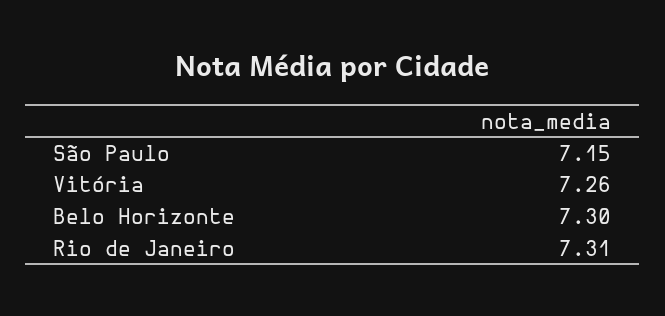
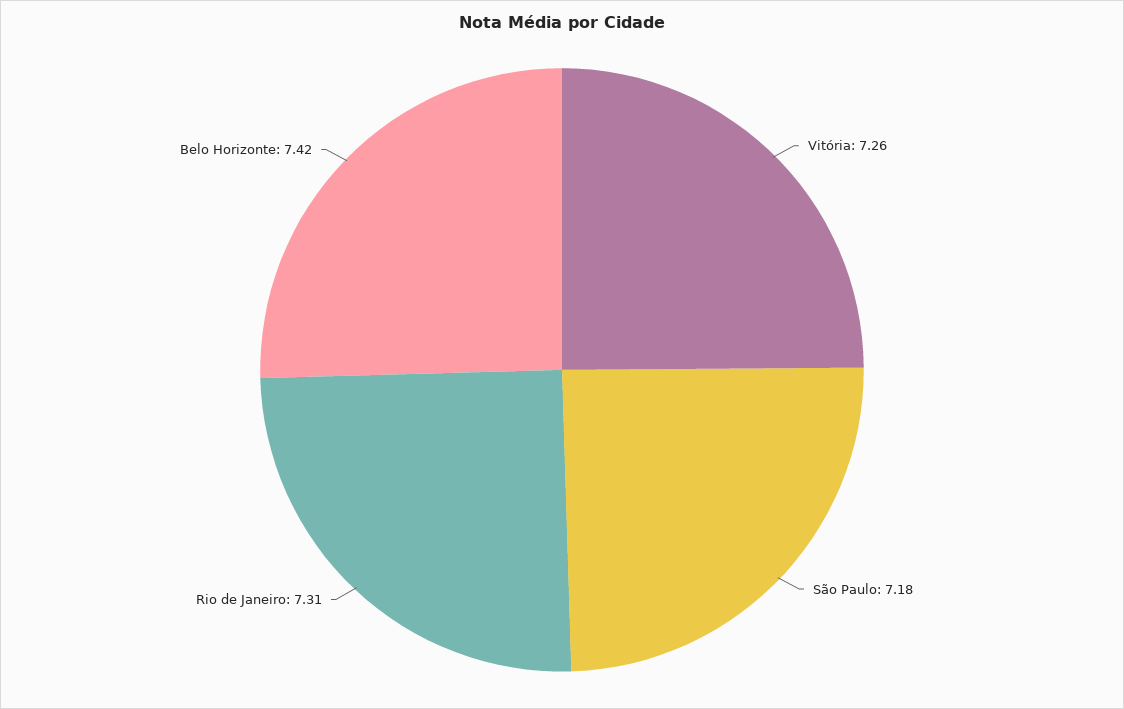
  {
-   "São Paulo": 7.15,
+   "São Paulo": 7.18,
    "Vitória": 7.26,
-   "Belo Horizonte": 7.3,
+   "Belo Horizonte": 7.42,
    "Rio de Janeiro": 7.31
  }

